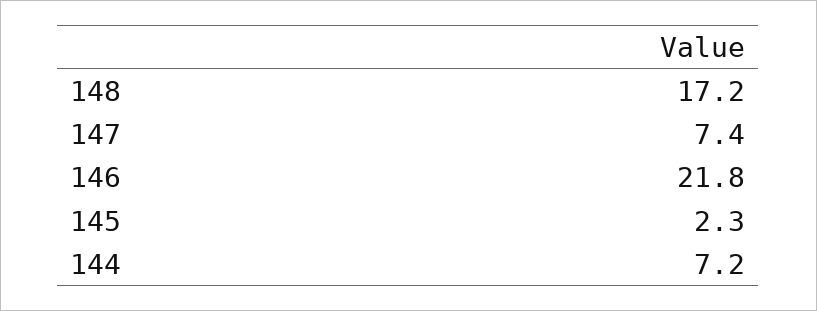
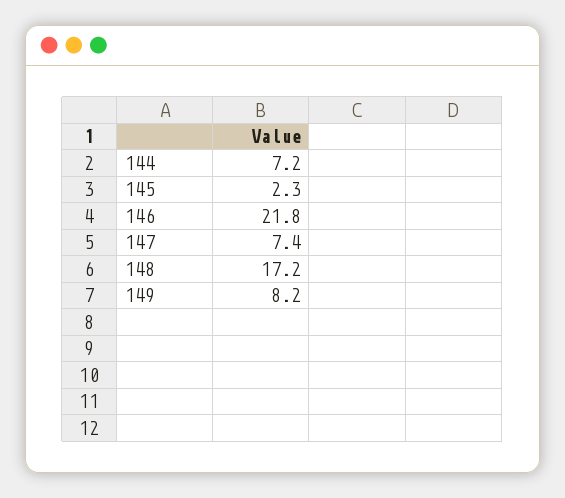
  {
    "148": 17.2,
    "147": 7.4,
    "146": 21.8,
    "145": 2.3,
-   "144": 7.2
+   "144": 7.2,
+   "149": 8.2
  }

